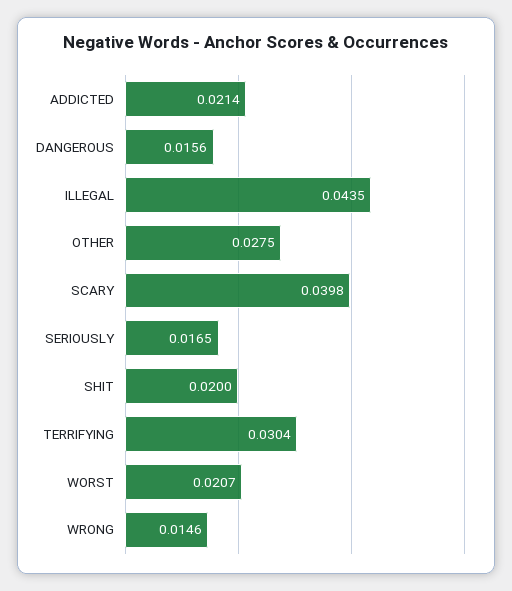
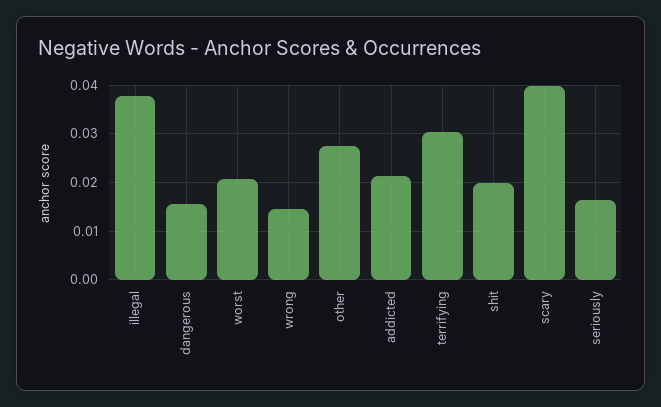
  {
    "ADDICTED": 0.0214,
    "DANGEROUS": 0.0156,
-   "ILLEGAL": 0.0435,
+   "ILLEGAL": 0.038,
    "OTHER": 0.0275,
    "SCARY": 0.0398,
    "SERIOUSLY": 0.0165,
    "SHIT": 0.02,
    "TERRIFYING": 0.0304,
    "WORST": 0.0207,
    "WRONG": 0.0146
  }

